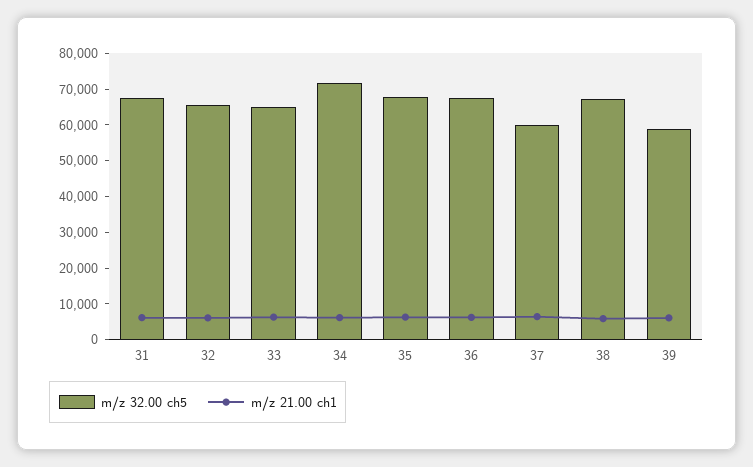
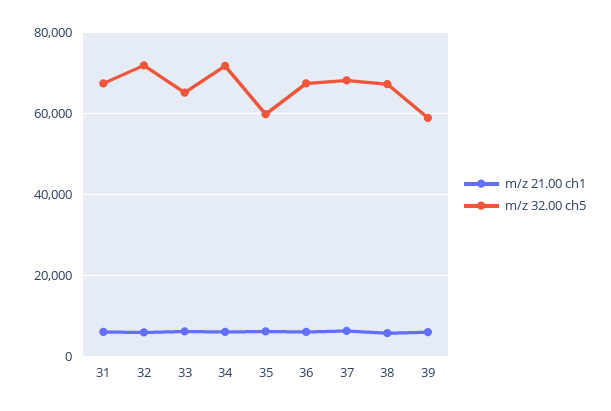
  {
    "m/z 32.00 ch5": {
      "31": 68000,
-     "32": 65000,
+     "32": 72000,
      "33": 66000,
      "34": 72000,
-     "35": 67500,
+     "35": 60000,
      "36": 68000,
-     "37": 60000,
+     "37": 68000,
      "38": 68000,
      "39": 58000
    },
    "m/z 21.00 ch1": {
      "31": 6000,
      "32": 6000,
      "33": 6000,
      "34": 6000,
      "35": 6000,
      "36": 6000,
      "37": 6000,
      "38": 6000,
      "39": 6000
    }
  }

